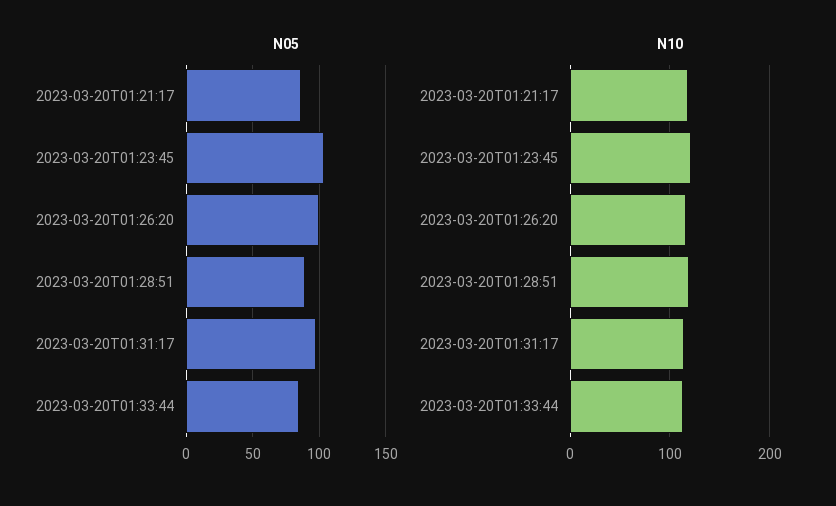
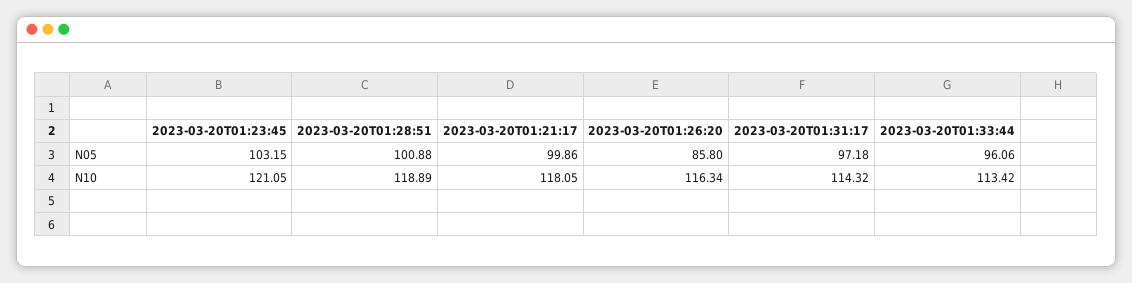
  {
    "N05": {
-     "2023-03-20T01:21:17": 85,
+     "2023-03-20T01:21:17": 99.86,
      "2023-03-20T01:23:45": 103.15,
-     "2023-03-20T01:26:20": 100,
+     "2023-03-20T01:26:20": 85.8,
-     "2023-03-20T01:28:51": 90,
+     "2023-03-20T01:28:51": 100.88,
      "2023-03-20T01:31:17": 97.18,
-     "2023-03-20T01:33:44": 85
+     "2023-03-20T01:33:44": 96.06
    },
    "N10": {
      "2023-03-20T01:21:17": 118.05,
      "2023-03-20T01:23:45": 121.05,
      "2023-03-20T01:26:20": 116.34,
      "2023-03-20T01:28:51": 118.89,
      "2023-03-20T01:31:17": 114.32,
      "2023-03-20T01:33:44": 113.42
    }
  }

